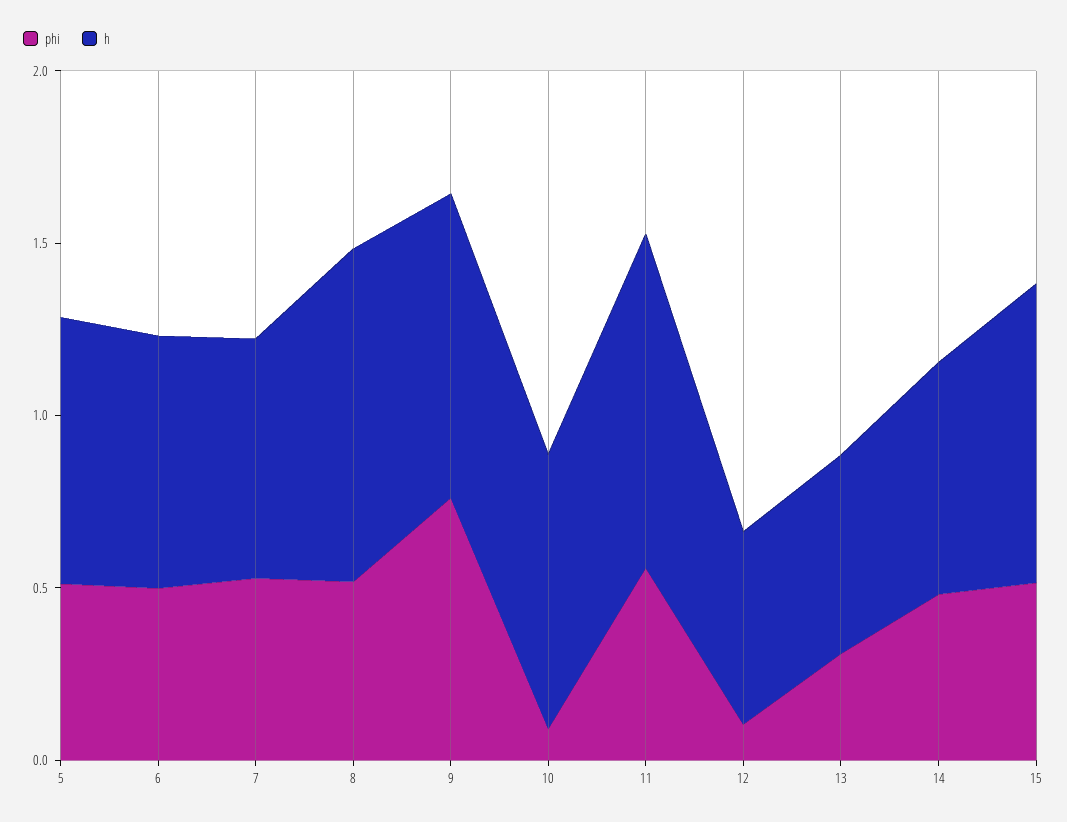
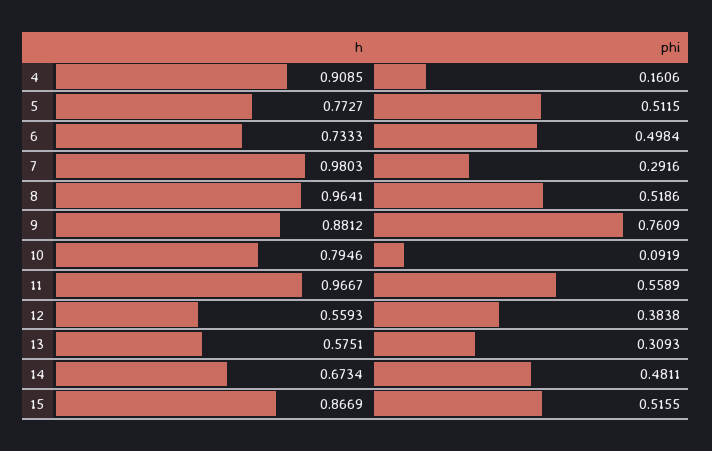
  {
    "phi": {
      "5": 0.5115,
      "6": 0.4984,
-     "7": 0.5,
+     "7": 0.2916,
      "8": 0.5186,
      "9": 0.7609,
      "10": 0.0919,
      "11": 0.5589,
-     "12": 0.1,
+     "12": 0.3838,
      "13": 0.3093,
      "14": 0.4811,
-     "15": 0.5155
+     "15": 0.5155,
+     "4": 0.1606
    },
    "h": {
      "5": 0.7727,
      "6": 0.7333,
-     "7": 0.7,
+     "7": 0.9803,
      "8": 0.9641,
      "9": 0.8812,
      "10": 0.7946,
      "11": 0.9667,
      "12": 0.5593,
      "13": 0.5751,
      "14": 0.6734,
-     "15": 0.8669
+     "15": 0.8669,
+     "4": 0.9085
    }
  }

